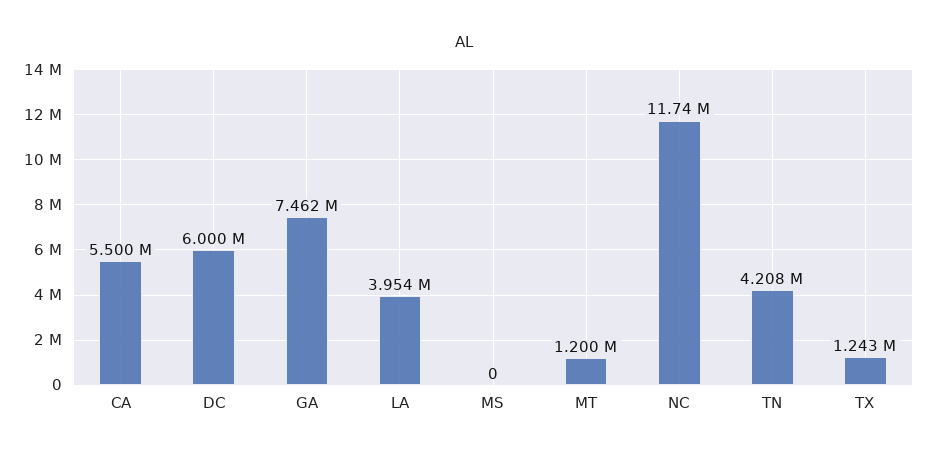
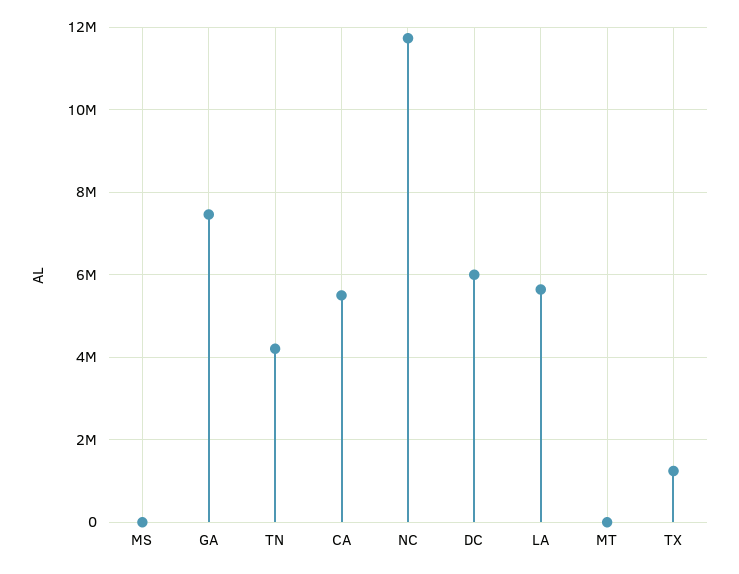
  {
    "CA": 5500000,
    "DC": 6000000,
    "GA": 7462000,
-   "LA": 3954000,
+   "LA": 5600000,
    "MS": 0,
-   "MT": 1200000,
+   "MT": 0,
    "NC": 11740000,
    "TN": 4208000,
    "TX": 1243000
  }

